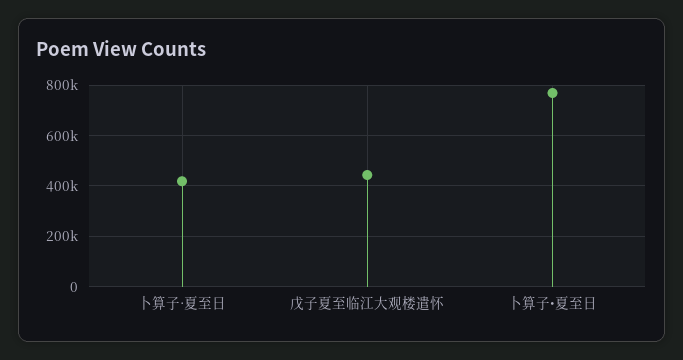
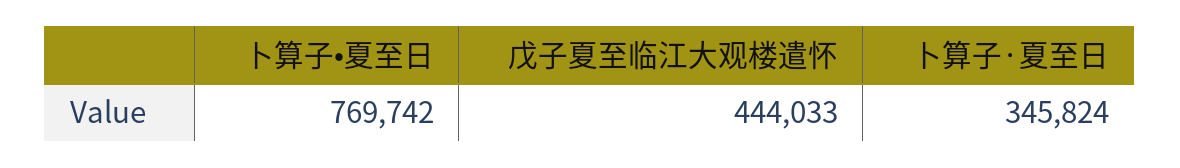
  {
-   "卜算子·夏至日": 425000,
+   "卜算子·夏至日": 345824,
    "戊子夏至临江大观楼遣怀": 444033,
    "卜算子•夏至日": 769742
  }

